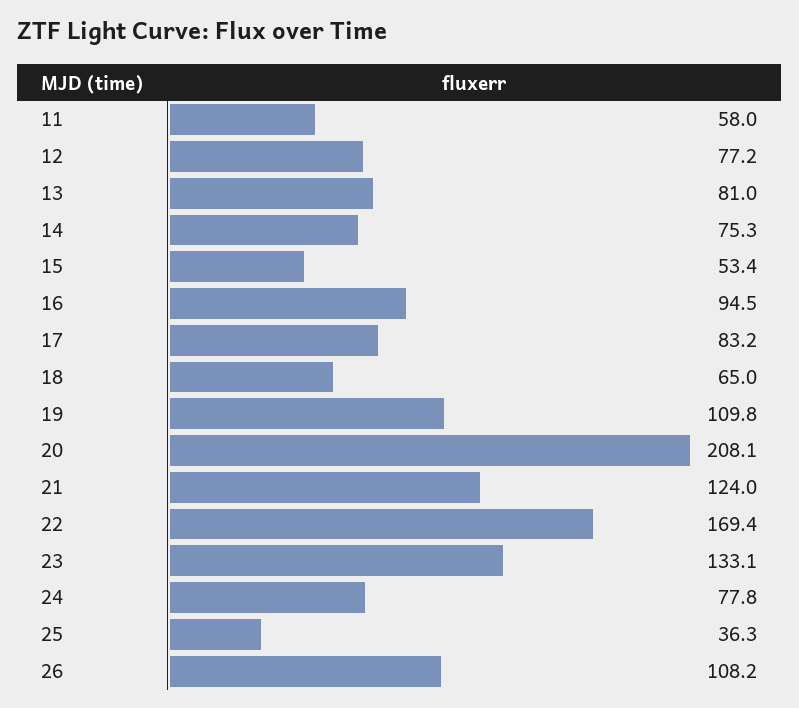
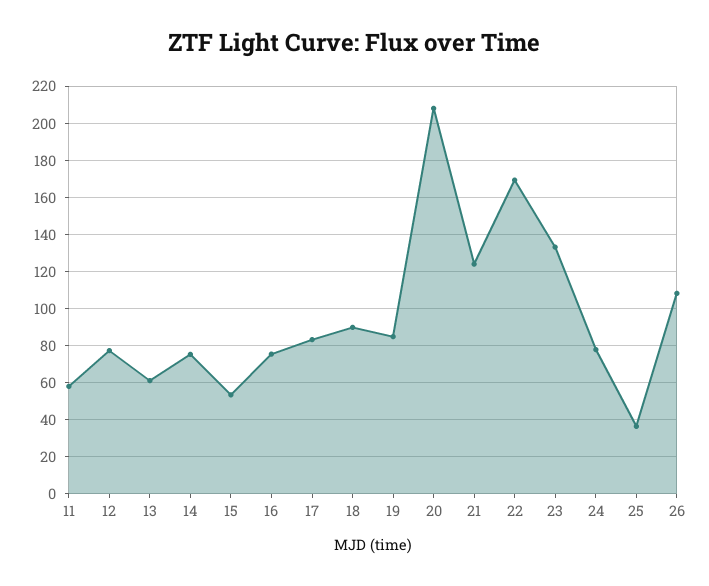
  {
    "11": 58,
    "12": 77.2,
-   "13": 81,
+   "13": 60,
    "14": 75.3,
    "15": 53.4,
-   "16": 94.5,
+   "16": 75,
    "17": 83.2,
-   "18": 65,
+   "18": 90,
-   "19": 109.8,
+   "19": 85,
    "20": 208.1,
    "21": 124,
    "22": 169.4,
    "23": 133.1,
    "24": 77.8,
    "25": 36.3,
    "26": 108.2
  }

